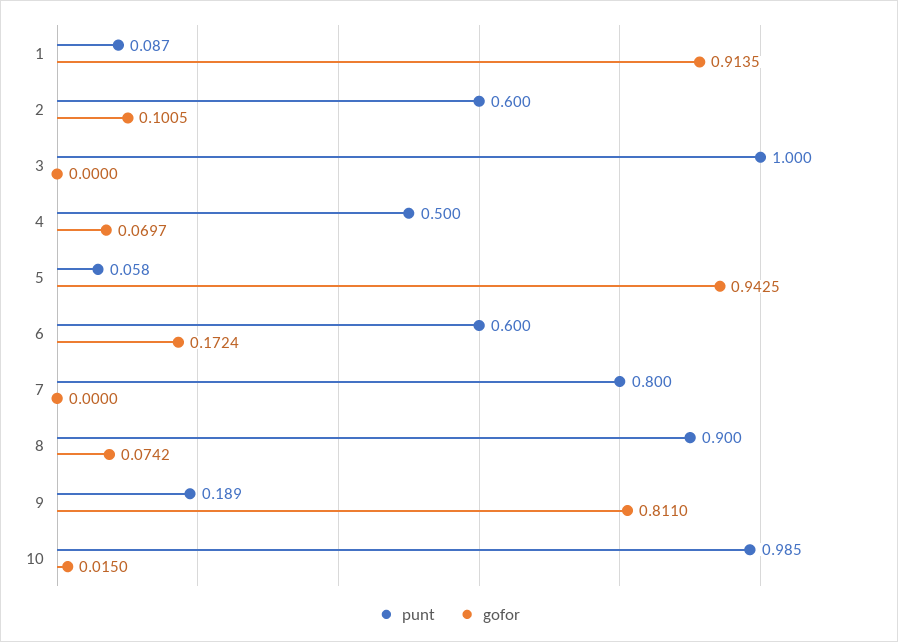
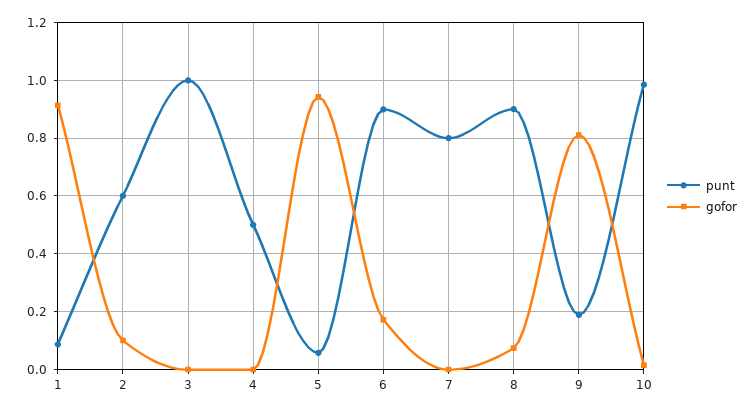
  {
    "punt": {
      "1": 0.087,
      "2": 0.6,
      "3": 1,
      "4": 0.5,
      "5": 0.058,
-     "6": 0.6,
+     "6": 0.9,
      "7": 0.8,
      "8": 0.9,
      "9": 0.189,
      "10": 0.985
    },
    "gofor": {
      "1": 0.9135,
      "2": 0.1005,
      "3": 0,
-     "4": 0.0697,
+     "4": 0,
      "5": 0.9425,
      "6": 0.1724,
      "7": 0,
      "8": 0.0742,
      "9": 0.811,
      "10": 0.015
    }
  }

